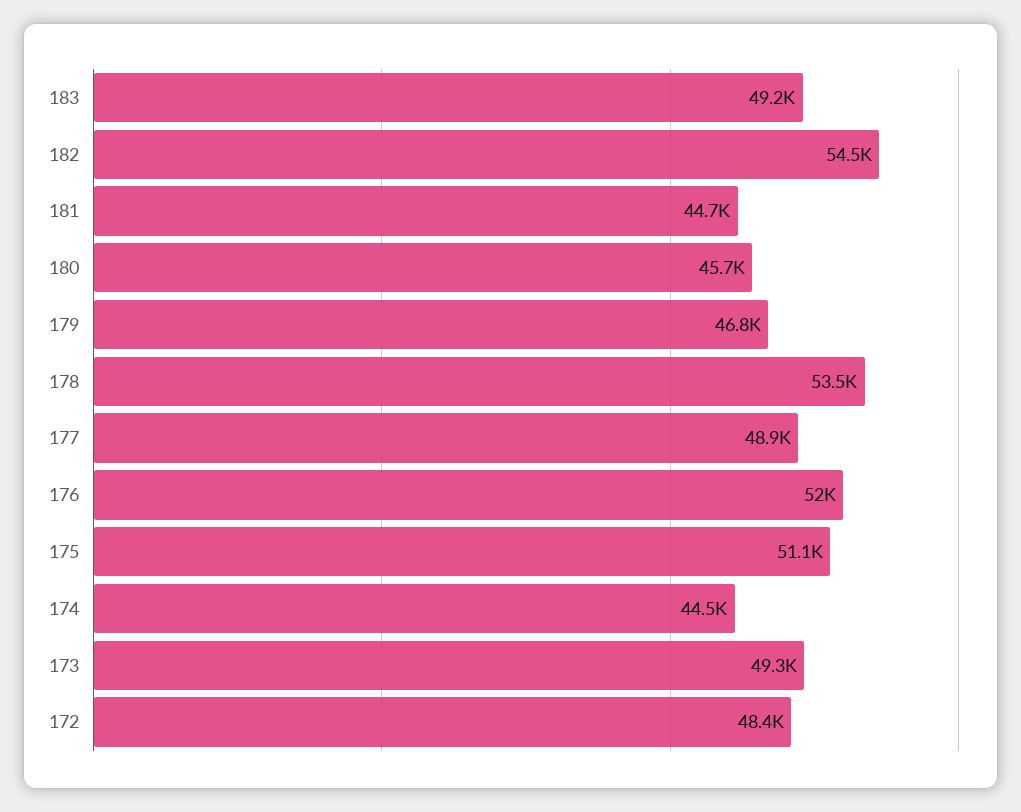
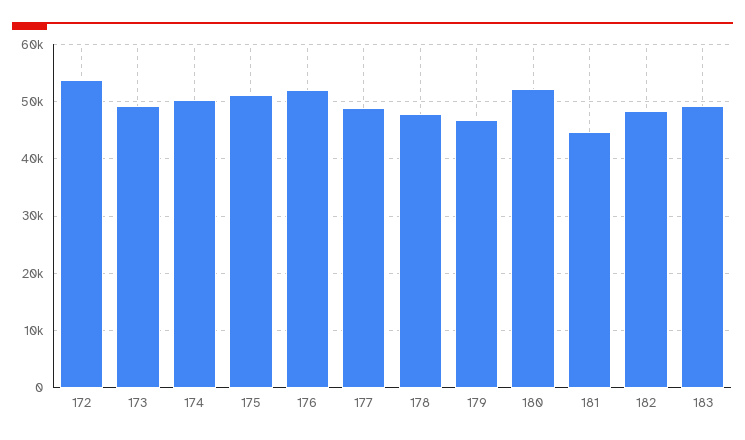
  {
    "183": 49200,
-   "182": 54500,
+   "182": 48000,
    "181": 44700,
-   "180": 45700,
+   "180": 52000,
    "179": 46800,
-   "178": 53500,
+   "178": 48000,
    "177": 48900,
    "176": 52000,
    "175": 51100,
-   "174": 44500,
+   "174": 50000,
    "173": 49300,
-   "172": 48400
+   "172": 54000
  }

